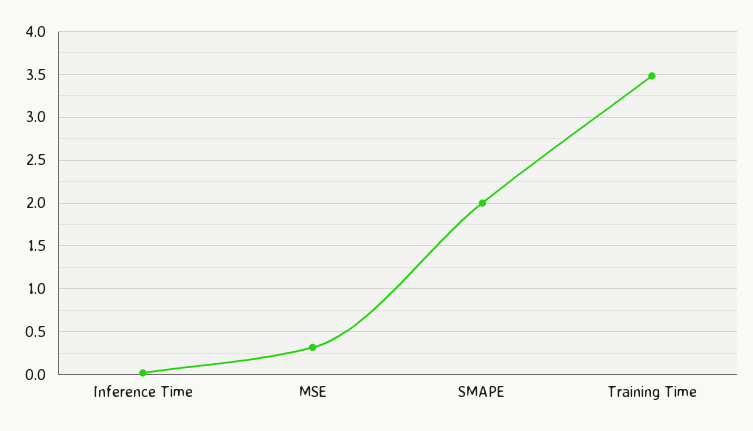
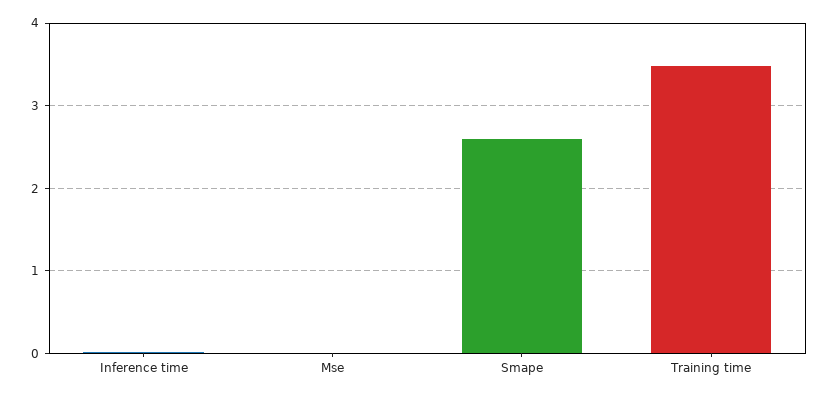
  {
    "Inference Time": 0,
-   "MSE": 0.3,
+   "MSE": 0,
-   "SMAPE": 2,
+   "SMAPE": 2.6,
    "Training Time": 3.5
  }

